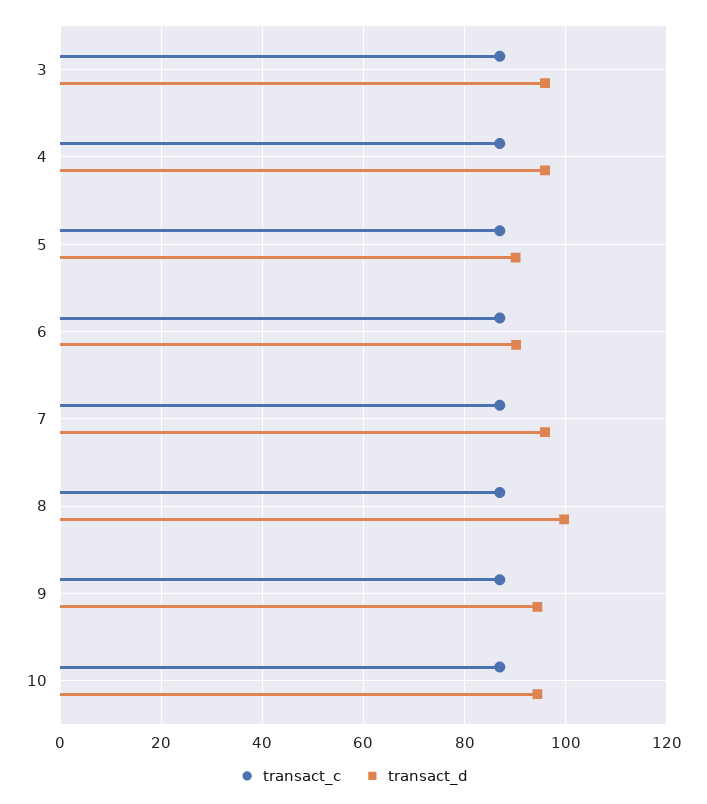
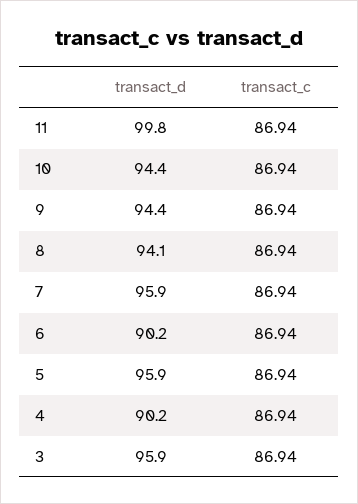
  {
    "transact_c": {
      "3": 86.94,
      "4": 86.94,
      "5": 86.94,
      "6": 86.94,
      "7": 86.94,
      "8": 86.94,
      "9": 86.94,
-     "10": 86.94
+     "10": 86.94,
+     "11": 86.94
    },
    "transact_d": {
      "3": 95.9,
-     "4": 96,
+     "4": 90.2,
-     "5": 90,
+     "5": 95.9,
      "6": 90.2,
      "7": 95.9,
-     "8": 100,
+     "8": 94.1,
      "9": 94.4,
-     "10": 94.4
+     "10": 94.4,
+     "11": 99.8
    }
  }

